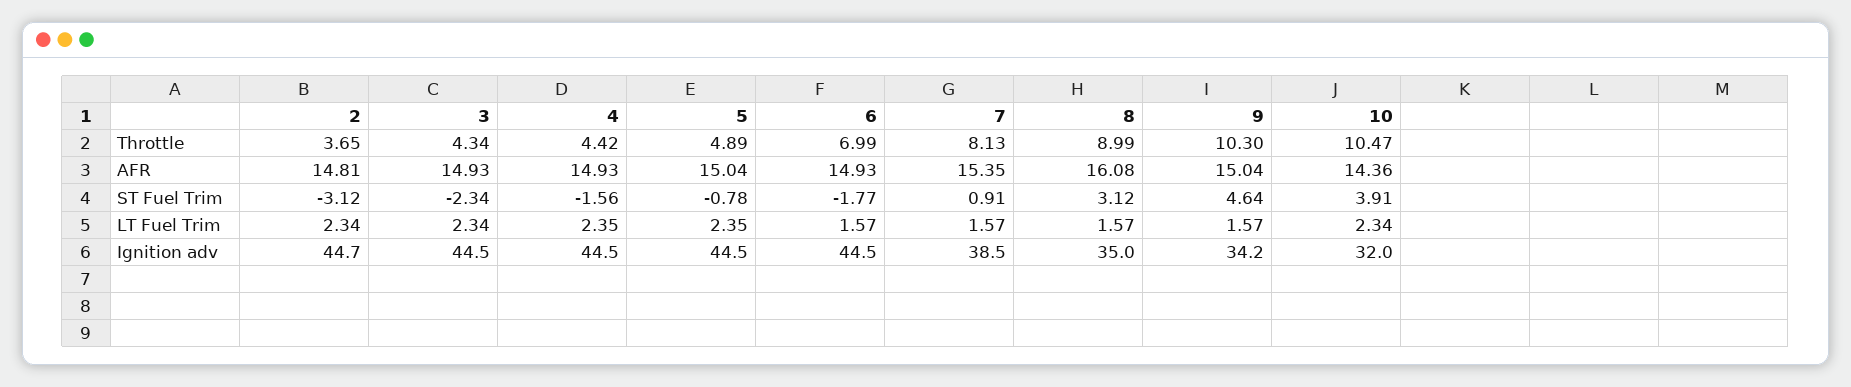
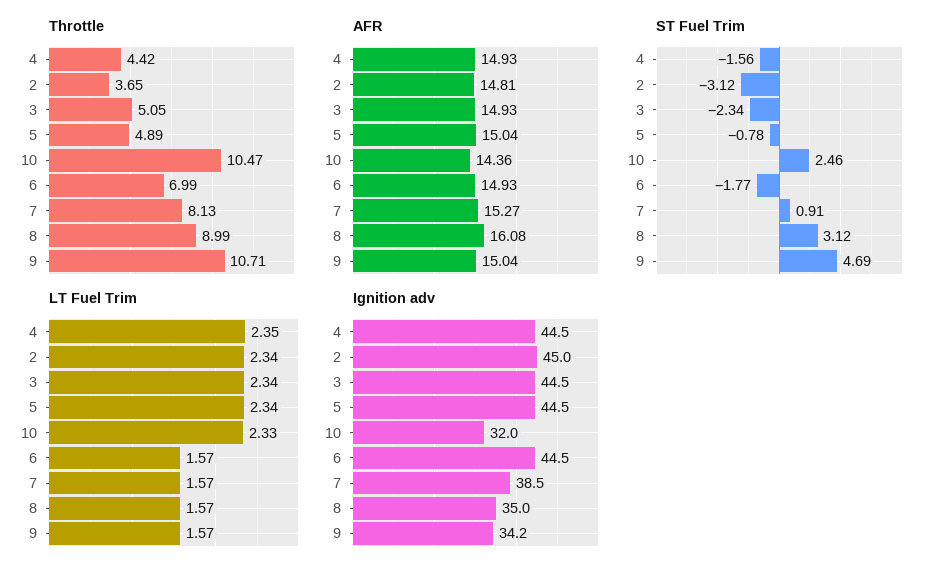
  {
    "Throttle": {
      "2": 3.65,
-     "3": 4.34,
+     "3": 5.05,
      "4": 4.42,
      "5": 4.89,
      "6": 6.99,
      "7": 8.13,
      "8": 8.99,
-     "9": 10.3,
+     "9": 10.71,
      "10": 10.47
    },
    "AFR": {
      "2": 14.81,
      "3": 14.93,
      "4": 14.93,
      "5": 15.04,
      "6": 14.93,
-     "7": 15.35,
+     "7": 15.27,
      "8": 16.08,
      "9": 15.04,
      "10": 14.36
    },
    "ST Fuel Trim": {
      "2": -3.12,
      "3": -2.34,
      "4": -1.56,
      "5": -0.78,
      "6": -1.77,
      "7": 0.91,
      "8": 3.12,
-     "9": 4.64,
+     "9": 4.69,
-     "10": 3.91
+     "10": 2.46
    },
    "LT Fuel Trim": {
      "2": 2.34,
      "3": 2.34,
      "4": 2.35,
-     "5": 2.35,
+     "5": 2.34,
      "6": 1.57,
      "7": 1.57,
      "8": 1.57,
      "9": 1.57,
-     "10": 2.34
+     "10": 2.33
    },
    "Ignition adv": {
-     "2": 44.7,
+     "2": 45,
      "3": 44.5,
      "4": 44.5,
      "5": 44.5,
      "6": 44.5,
      "7": 38.5,
      "8": 35,
      "9": 34.2,
      "10": 32
    }
  }

